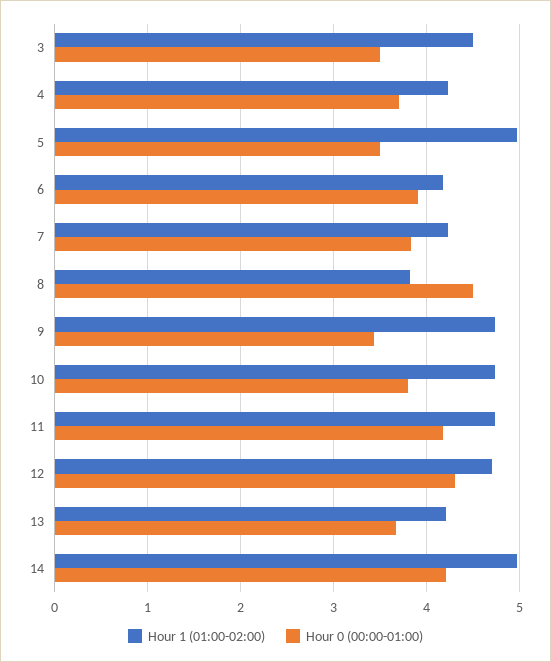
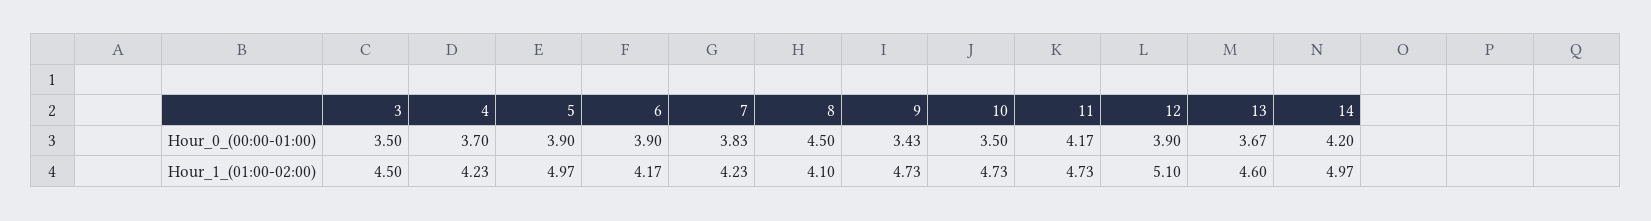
  {
    "Hour 1 (01:00-02:00)": {
      "3": 4.5,
      "4": 4.23,
      "5": 4.97,
      "6": 4.17,
      "7": 4.23,
-     "8": 3.8,
+     "8": 4.1,
      "9": 4.73,
      "10": 4.73,
      "11": 4.73,
-     "12": 4.7,
+     "12": 5.1,
-     "13": 4.2,
+     "13": 4.6,
      "14": 4.97
    },
    "Hour 0 (00:00-01:00)": {
      "3": 3.5,
      "4": 3.7,
-     "5": 3.5,
+     "5": 3.9,
      "6": 3.9,
      "7": 3.83,
      "8": 4.5,
      "9": 3.43,
-     "10": 3.8,
+     "10": 3.5,
      "11": 4.17,
-     "12": 4.3,
+     "12": 3.9,
      "13": 3.67,
      "14": 4.2
    }
  }

